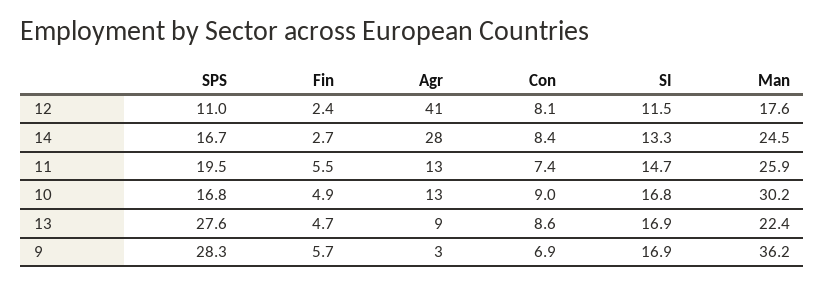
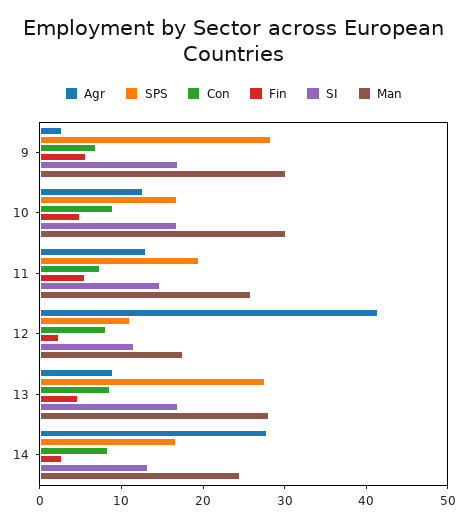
  {
    "SPS": {
      "12": 11,
      "14": 16.7,
      "11": 19.5,
      "10": 16.8,
      "13": 27.6,
      "9": 28.3
    },
    "Fin": {
      "12": 2.4,
      "14": 2.7,
      "11": 5.5,
      "10": 4.9,
      "13": 4.7,
      "9": 5.7
    },
    "Agr": {
      "12": 41,
      "14": 28,
      "11": 13,
      "10": 13,
      "13": 9,
      "9": 3
    },
    "Con": {
      "12": 8.1,
      "14": 8.4,
      "11": 7.4,
      "10": 9,
      "13": 8.6,
      "9": 6.9
    },
    "SI": {
      "12": 11.5,
      "14": 13.3,
      "11": 14.7,
      "10": 16.8,
      "13": 16.9,
      "9": 16.9
    },
    "Man": {
      "12": 17.6,
      "14": 24.5,
      "11": 25.9,
      "10": 30.2,
-     "13": 22.4,
+     "13": 28,
-     "9": 36.2
+     "9": 30
    }
  }

